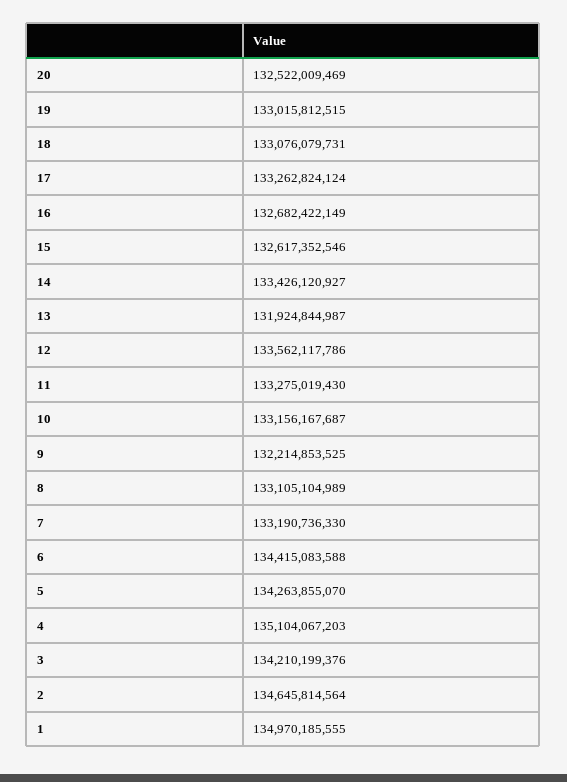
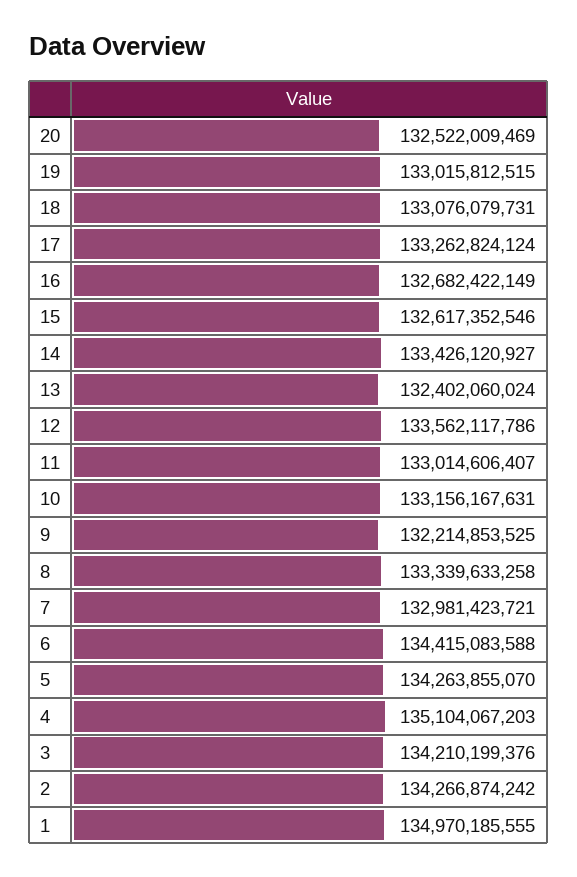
  {
    "20": 132522009469,
    "19": 133015812515,
    "18": 133076079731,
    "17": 133262824124,
    "16": 132682422149,
    "15": 132617352546,
    "14": 133426120927,
-   "13": 131924844987,
+   "13": 132402060024,
    "12": 133562117786,
-   "11": 133275019430,
+   "11": 133014606407,
-   "10": 133156167687,
+   "10": 133156167631,
    "9": 132214853525,
-   "8": 133105104989,
+   "8": 133339633258,
-   "7": 133190736330,
+   "7": 132981423721,
    "6": 134415083588,
    "5": 134263855070,
    "4": 135104067203,
    "3": 134210199376,
-   "2": 134645814564,
+   "2": 134266874242,
    "1": 134970185555
  }

